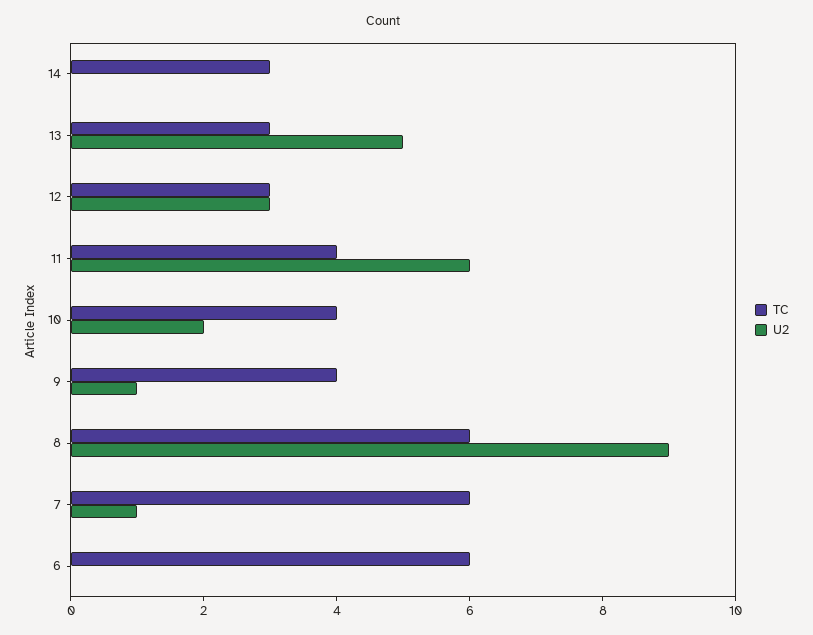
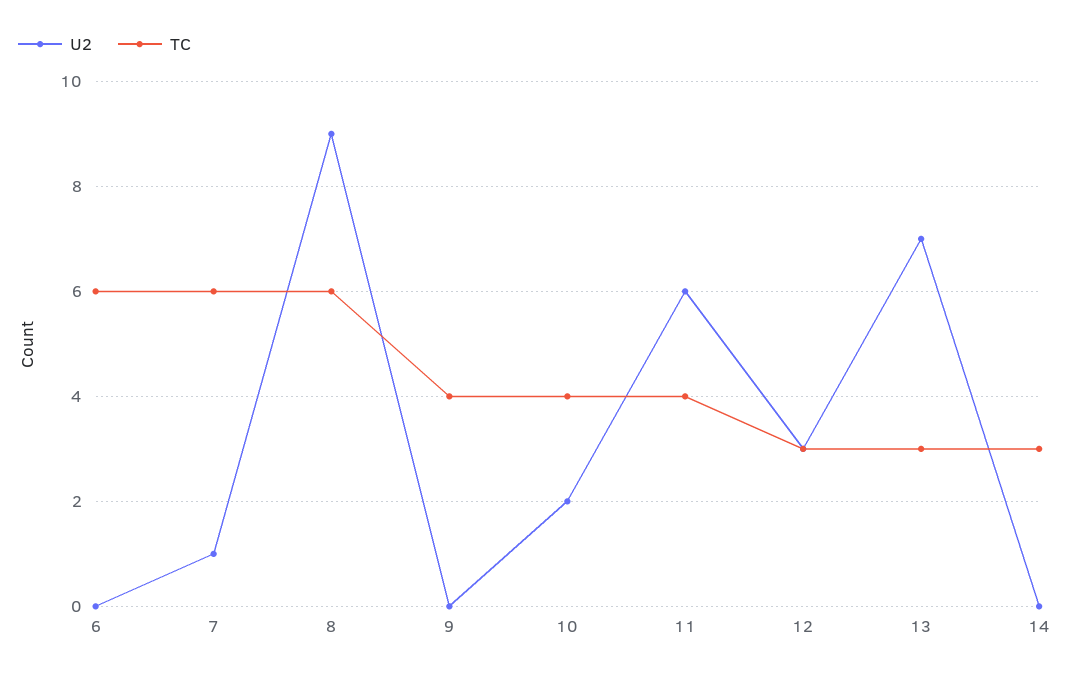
  {
    "TC": {
      "14": 3,
      "13": 3,
      "12": 3,
      "11": 4,
      "10": 4,
      "9": 4,
      "8": 6,
      "7": 6,
      "6": 6
    },
    "U2": {
      "14": 0,
-     "13": 5,
+     "13": 7,
      "12": 3,
      "11": 6,
      "10": 2,
-     "9": 1,
+     "9": 0,
      "8": 9,
      "7": 1,
      "6": 0
    }
  }

